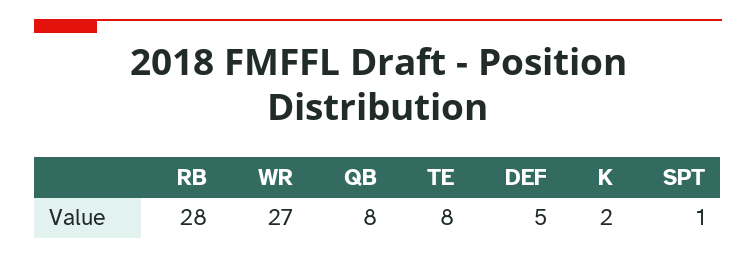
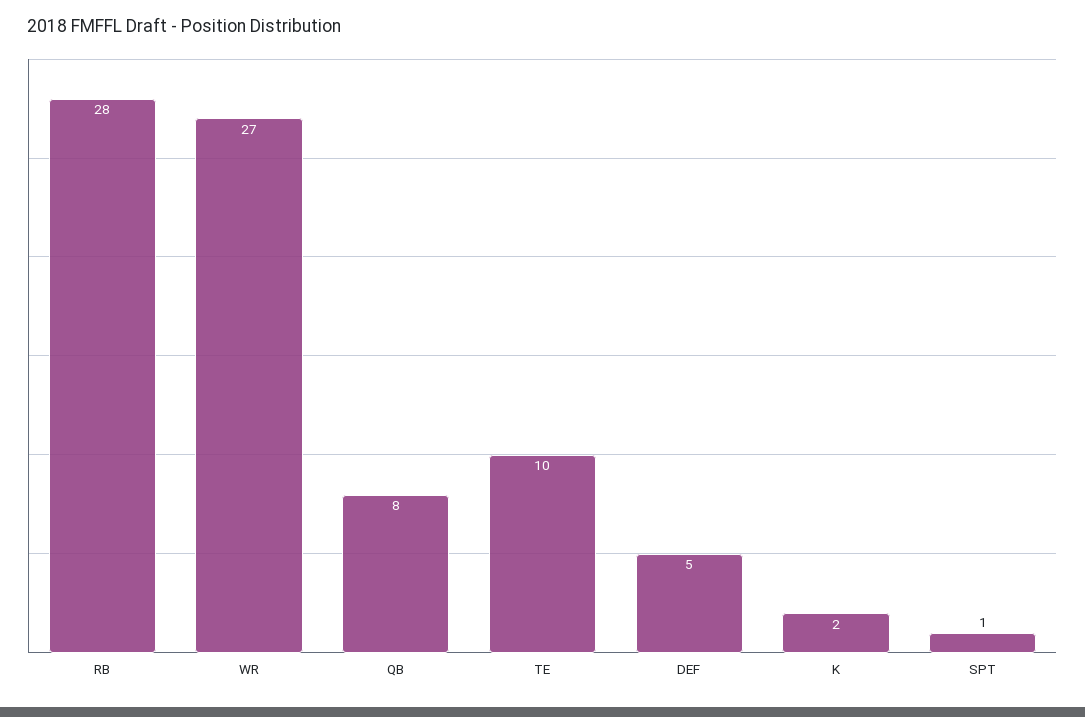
  {
    "RB": 28,
    "WR": 27,
    "QB": 8,
-   "TE": 8,
+   "TE": 10,
    "DEF": 5,
    "K": 2,
    "SPT": 1
  }

